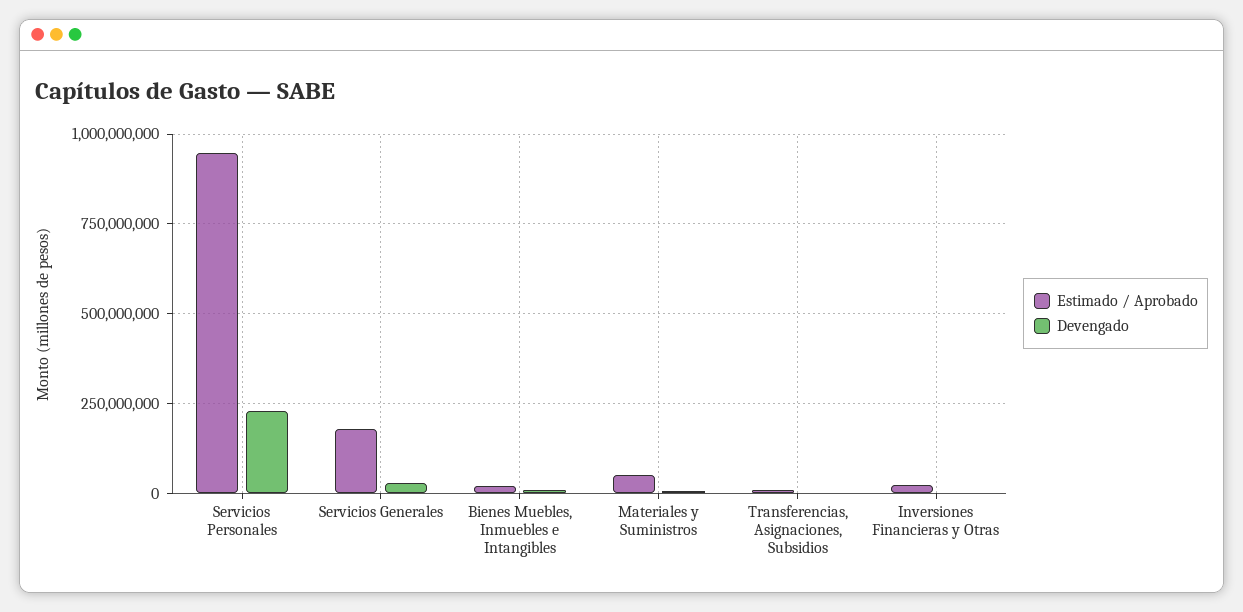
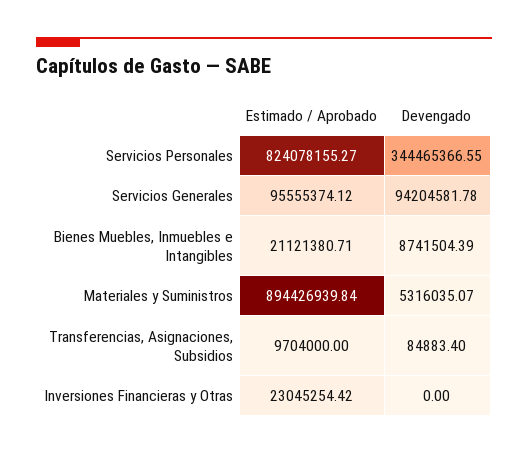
  {
    "Estimado / Aprobado": {
-     "Servicios Personales": 950000000,
+     "Servicios Personales": 824078155.27,
-     "Servicios Generales": 175000000,
+     "Servicios Generales": 95555374.12,
      "Bienes Muebles, Inmuebles e Intangibles": 21121380.71,
-     "Materiales y Suministros": 50000000,
+     "Materiales y Suministros": 894426939.84,
      "Transferencias, Asignaciones, Subsidios": 9704000,
      "Inversiones Financieras y Otras": 23045254.42
    },
    "Devengado": {
-     "Servicios Personales": 225000000,
+     "Servicios Personales": 344465366.55,
-     "Servicios Generales": 25000000,
+     "Servicios Generales": 94204581.78,
      "Bienes Muebles, Inmuebles e Intangibles": 8741504.39,
      "Materiales y Suministros": 5316035.07,
      "Transferencias, Asignaciones, Subsidios": 84883.4,
      "Inversiones Financieras y Otras": 0
    }
  }

